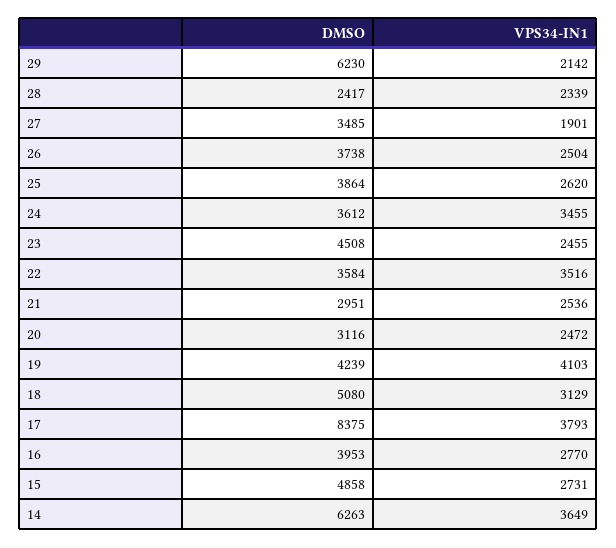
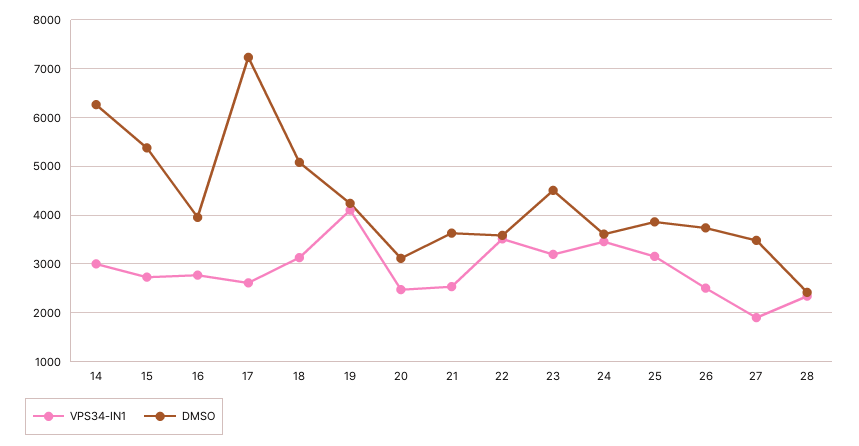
  {
    "DMSO": {
-     "29": 6230,
      "28": 2417,
      "27": 3485,
      "26": 3738,
      "25": 3864,
      "24": 3612,
      "23": 4508,
      "22": 3584,
-     "21": 2951,
+     "21": 3600,
      "20": 3116,
      "19": 4239,
      "18": 5080,
-     "17": 8375,
+     "17": 7200,
      "16": 3953,
-     "15": 4858,
+     "15": 5400,
      "14": 6263
    },
    "VPS34-IN1": {
-     "29": 2142,
      "28": 2339,
      "27": 1901,
      "26": 2504,
-     "25": 2620,
+     "25": 3200,
      "24": 3455,
-     "23": 2455,
+     "23": 3200,
      "22": 3516,
      "21": 2536,
      "20": 2472,
      "19": 4103,
      "18": 3129,
-     "17": 3793,
+     "17": 2600,
      "16": 2770,
      "15": 2731,
-     "14": 3649
+     "14": 3000
    }
  }

